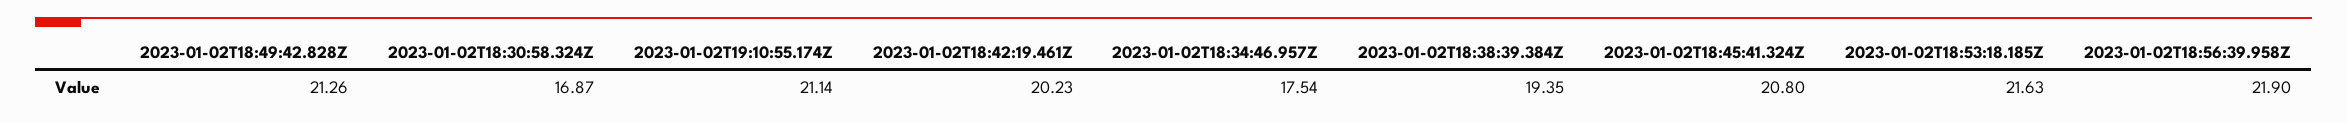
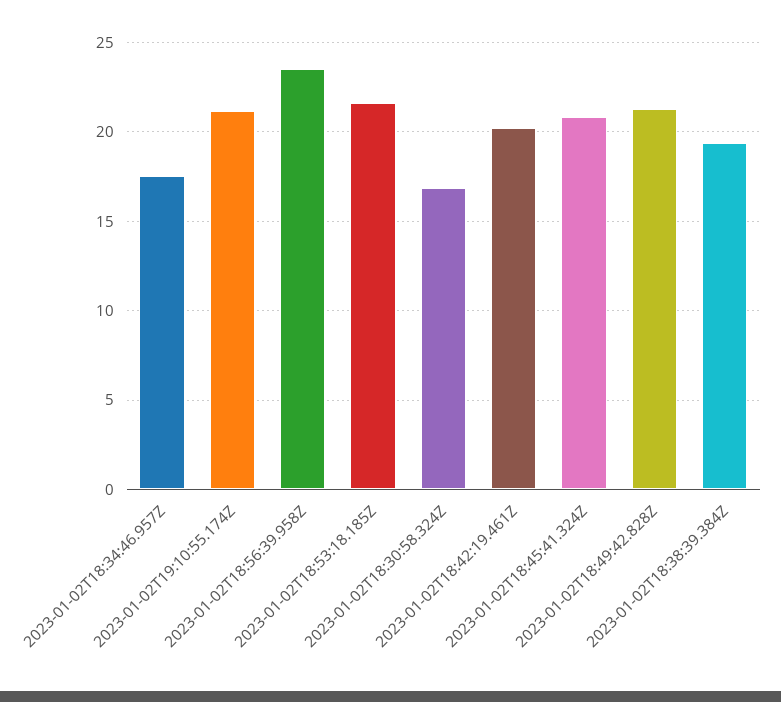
  {
    "2023-01-02T18:49:42.828Z": 21.26,
    "2023-01-02T18:30:58.324Z": 16.87,
    "2023-01-02T19:10:55.174Z": 21.14,
    "2023-01-02T18:42:19.461Z": 20.23,
    "2023-01-02T18:34:46.957Z": 17.54,
    "2023-01-02T18:38:39.384Z": 19.35,
    "2023-01-02T18:45:41.324Z": 20.8,
    "2023-01-02T18:53:18.185Z": 21.63,
-   "2023-01-02T18:56:39.958Z": 21.9
+   "2023-01-02T18:56:39.958Z": 23.5
  }

